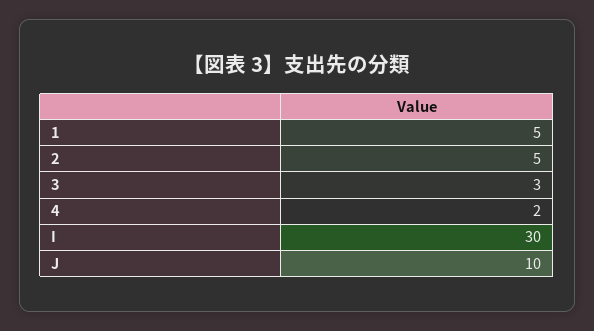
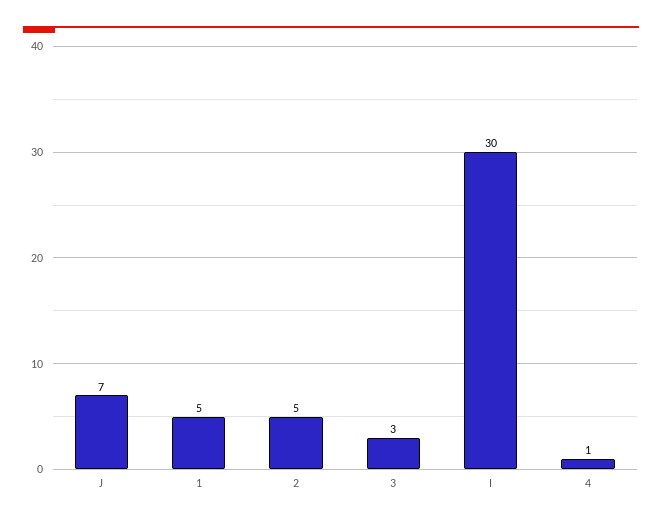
  {
    "1": 5,
    "2": 5,
    "3": 3,
-   "4": 2,
+   "4": 1,
    "I": 30,
-   "J": 10
+   "J": 7
  }

